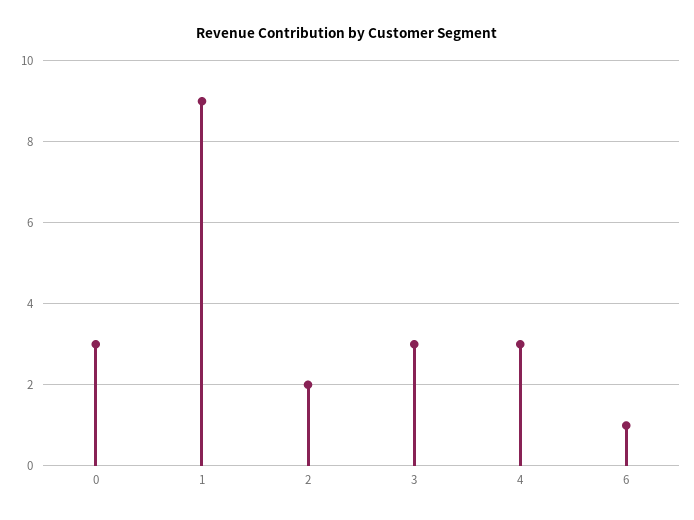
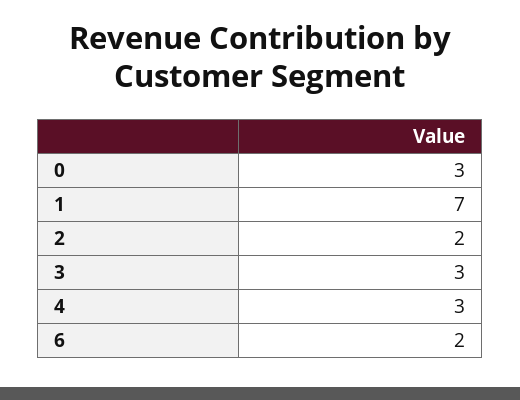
  {
    "0": 3,
-   "1": 9,
+   "1": 7,
    "2": 2,
    "3": 3,
    "4": 3,
-   "6": 1
+   "6": 2
  }

